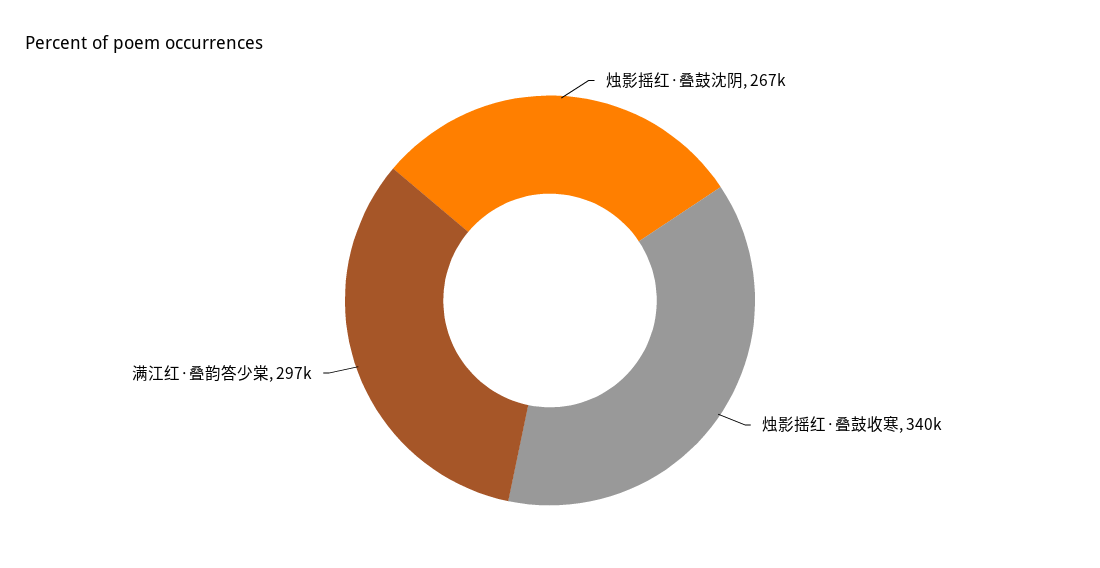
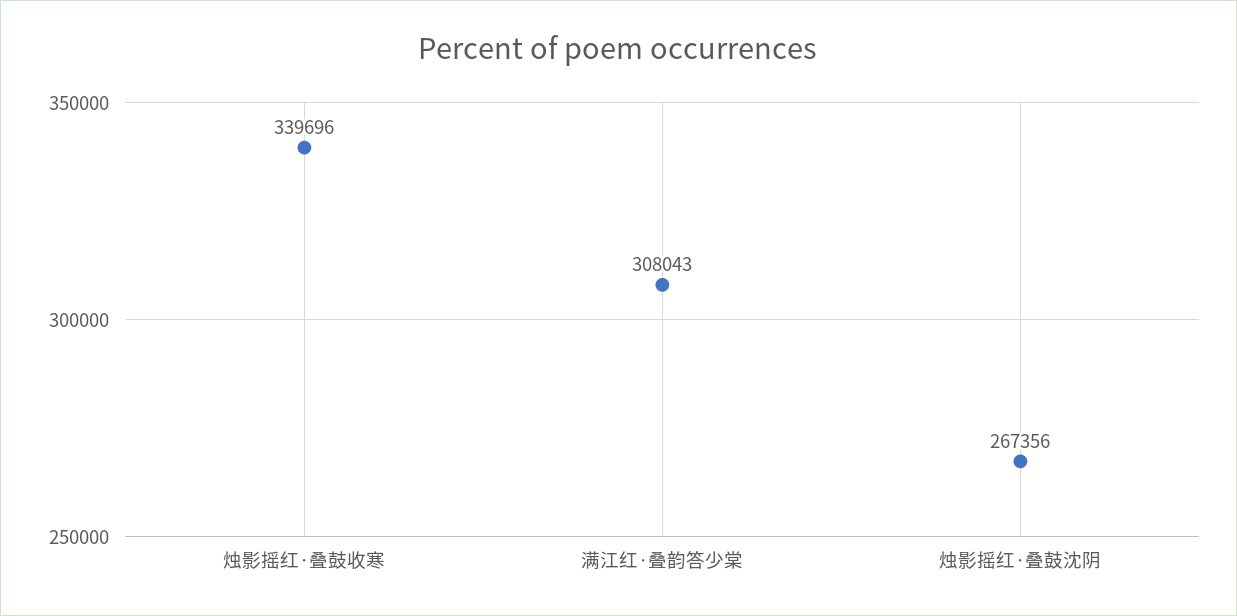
  {
    "烛影摇红·叠鼓沈阴": 267356,
    "烛影摇红·叠鼓收寒": 339696,
-   "满江红·叠韵答少棠": 297000
+   "满江红·叠韵答少棠": 308043
  }

